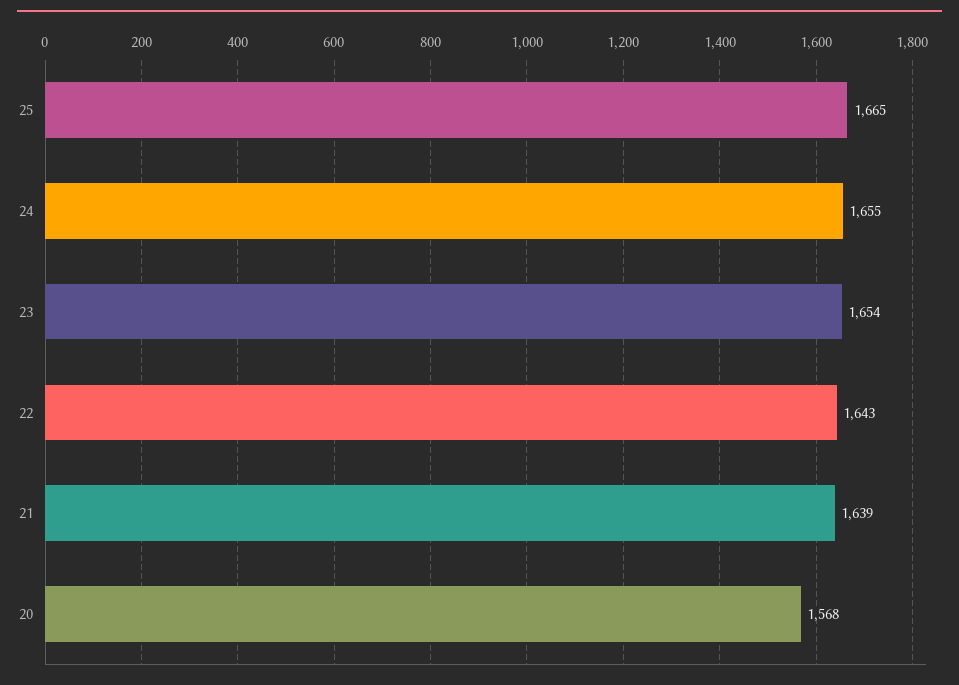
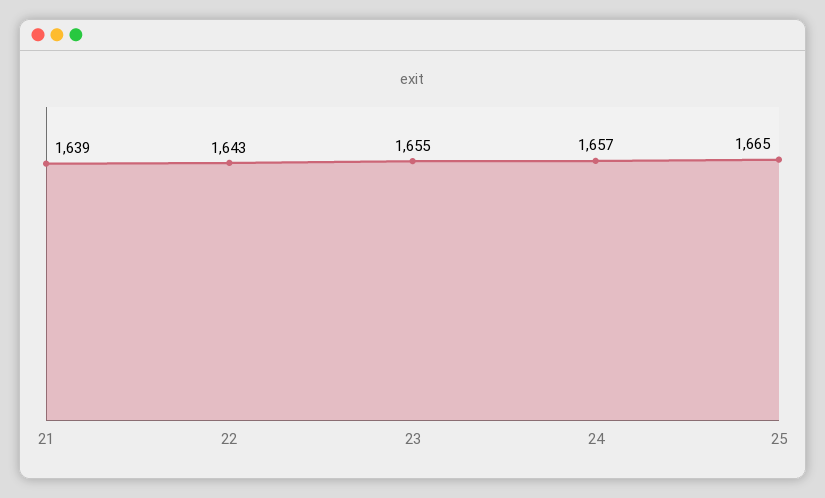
  {
    "25": 1665,
-   "24": 1655,
+   "24": 1657,
-   "23": 1654,
+   "23": 1655,
    "22": 1643,
-   "21": 1639,
+   "21": 1639
-   "20": 1568
  }

